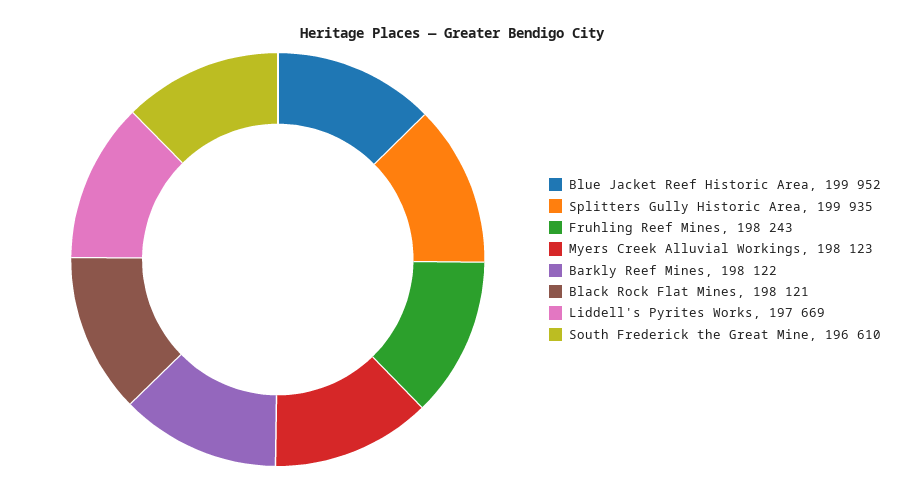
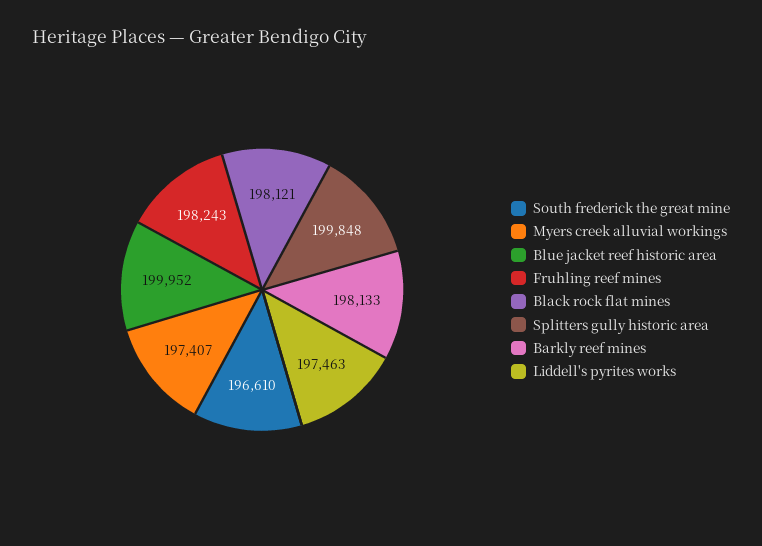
  {
    "Blue Jacket Reef Historic Area": 199952,
-   "Splitters Gully Historic Area": 199935,
+   "Splitters Gully Historic Area": 199848,
    "Fruhling Reef Mines": 198243,
-   "Myers Creek Alluvial Workings": 198123,
+   "Myers Creek Alluvial Workings": 197407,
-   "Barkly Reef Mines": 198122,
+   "Barkly Reef Mines": 198133,
    "Black Rock Flat Mines": 198121,
-   "Liddell's Pyrites Works": 197669,
+   "Liddell's Pyrites Works": 197463,
    "South Frederick the Great Mine": 196610
  }

